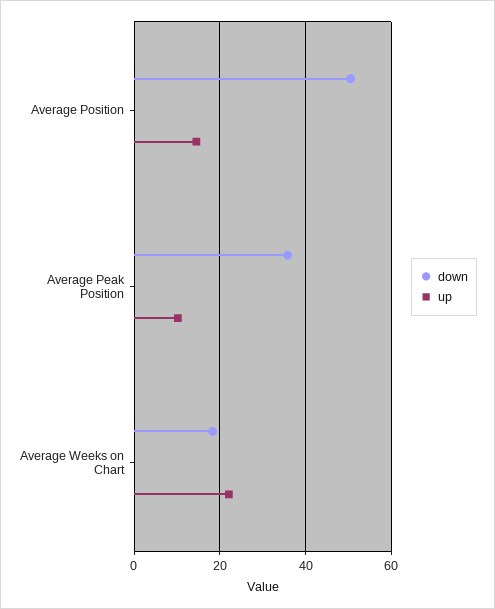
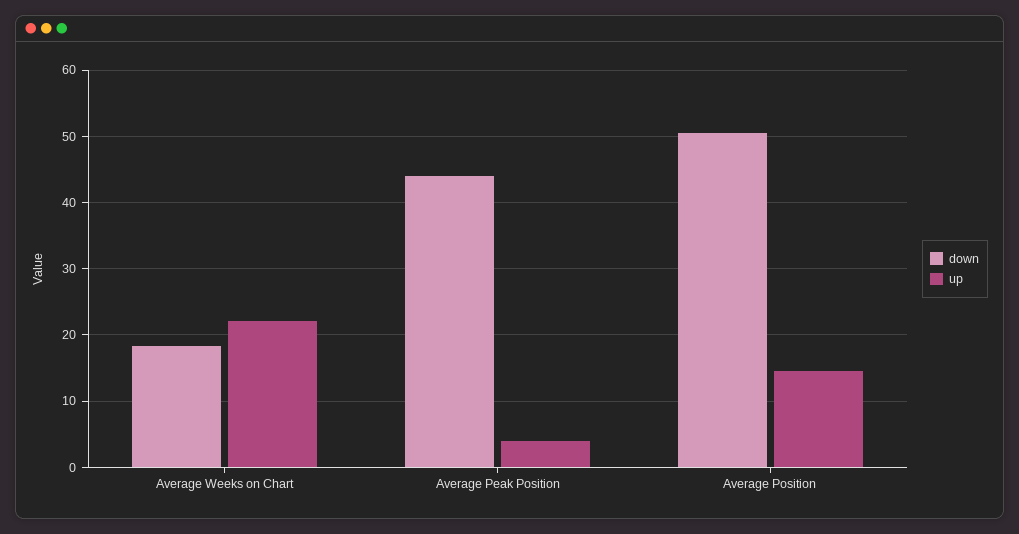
  {
    "down": {
      "Average Position": 51,
-     "Average Peak Position": 36,
+     "Average Peak Position": 44,
      "Average Weeks on Chart": 18
    },
    "up": {
      "Average Position": 15,
-     "Average Peak Position": 10,
+     "Average Peak Position": 4,
      "Average Weeks on Chart": 22
    }
  }

